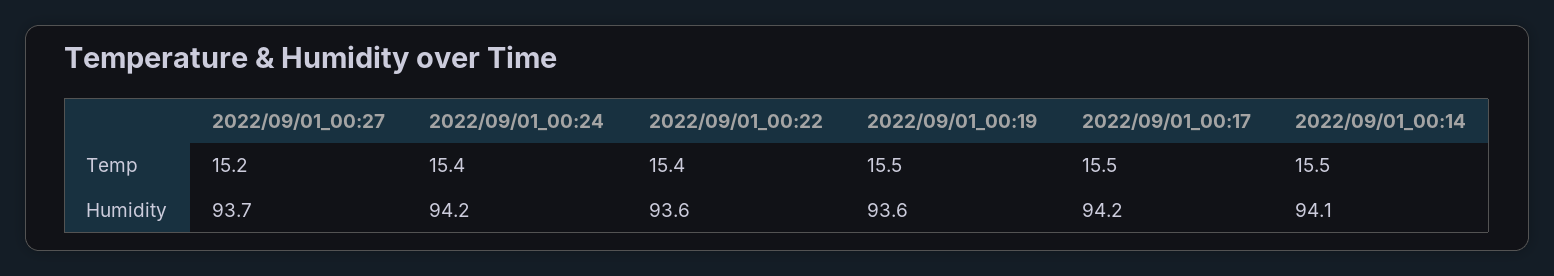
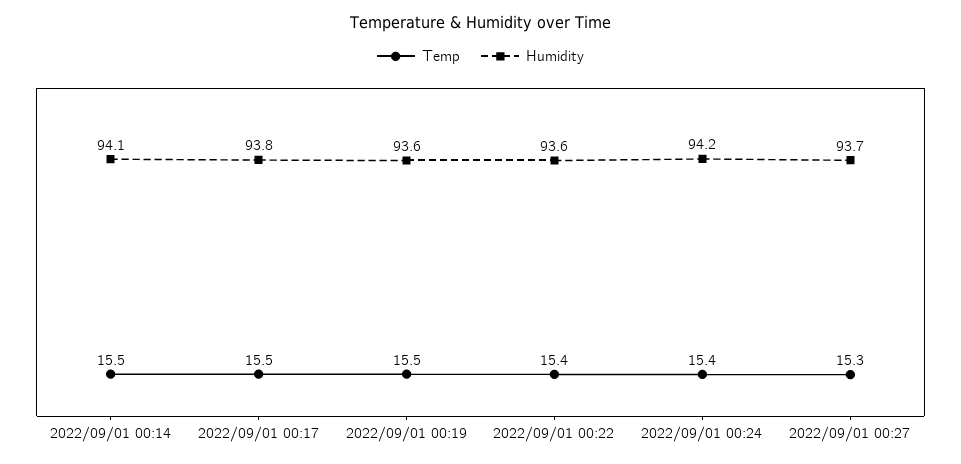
  {
    "Temp": {
-     "2022/09/01_00:27": 15.2,
+     "2022/09/01_00:27": 15.3,
      "2022/09/01_00:24": 15.4,
      "2022/09/01_00:22": 15.4,
      "2022/09/01_00:19": 15.5,
      "2022/09/01_00:17": 15.5,
      "2022/09/01_00:14": 15.5
    },
    "Humidity": {
      "2022/09/01_00:27": 93.7,
      "2022/09/01_00:24": 94.2,
      "2022/09/01_00:22": 93.6,
      "2022/09/01_00:19": 93.6,
-     "2022/09/01_00:17": 94.2,
+     "2022/09/01_00:17": 93.8,
      "2022/09/01_00:14": 94.1
    }
  }

